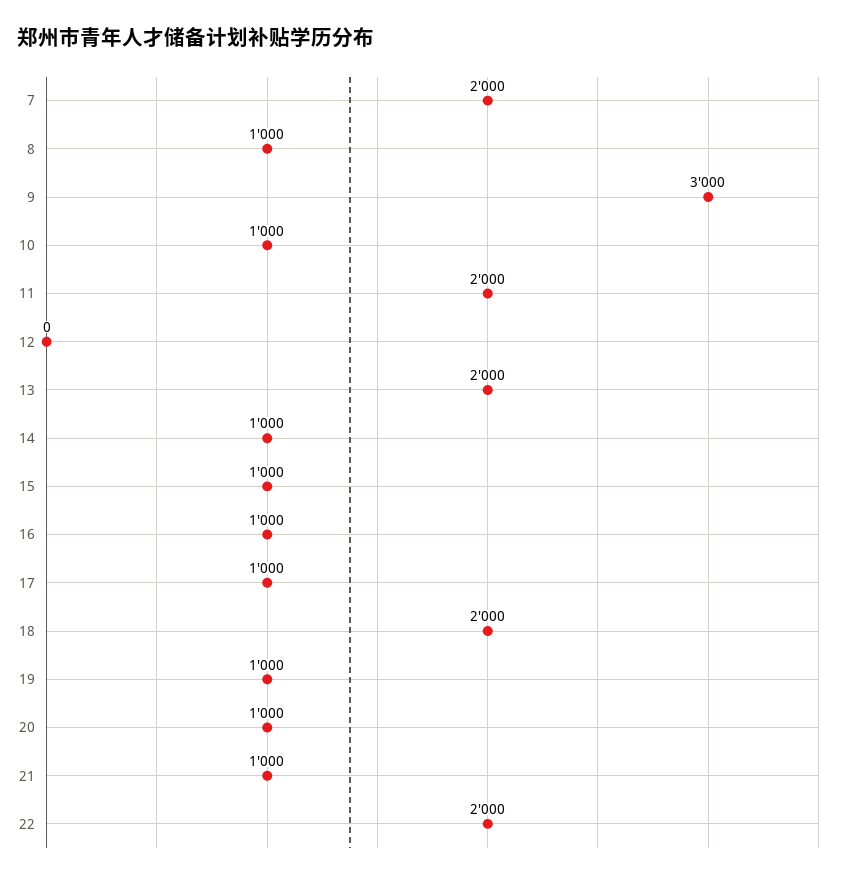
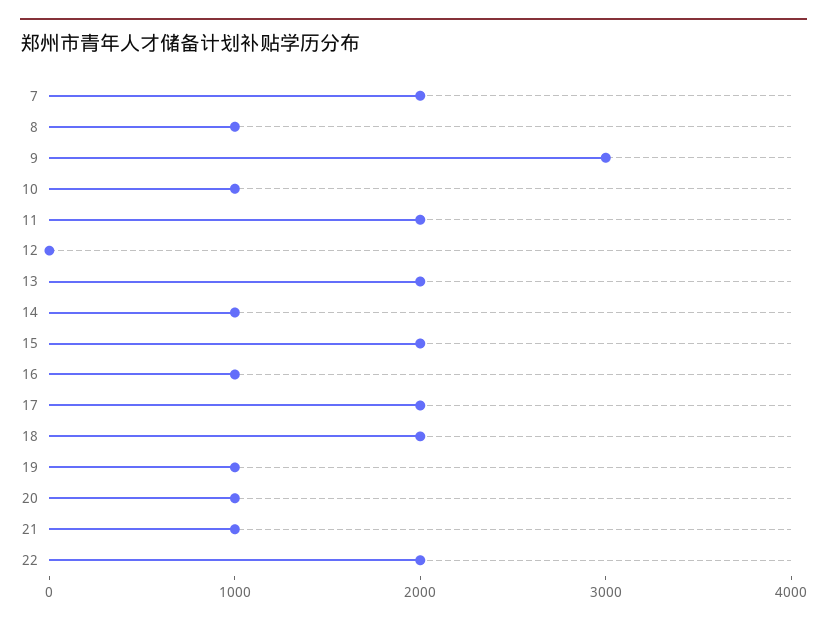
  {
    "7": 2000,
    "8": 1000,
    "9": 3000,
    "10": 1000,
    "11": 2000,
    "12": 0,
    "13": 2000,
    "14": 1000,
-   "15": 1000,
+   "15": 2000,
    "16": 1000,
-   "17": 1000,
+   "17": 2000,
    "18": 2000,
    "19": 1000,
    "20": 1000,
    "21": 1000,
    "22": 2000
  }

